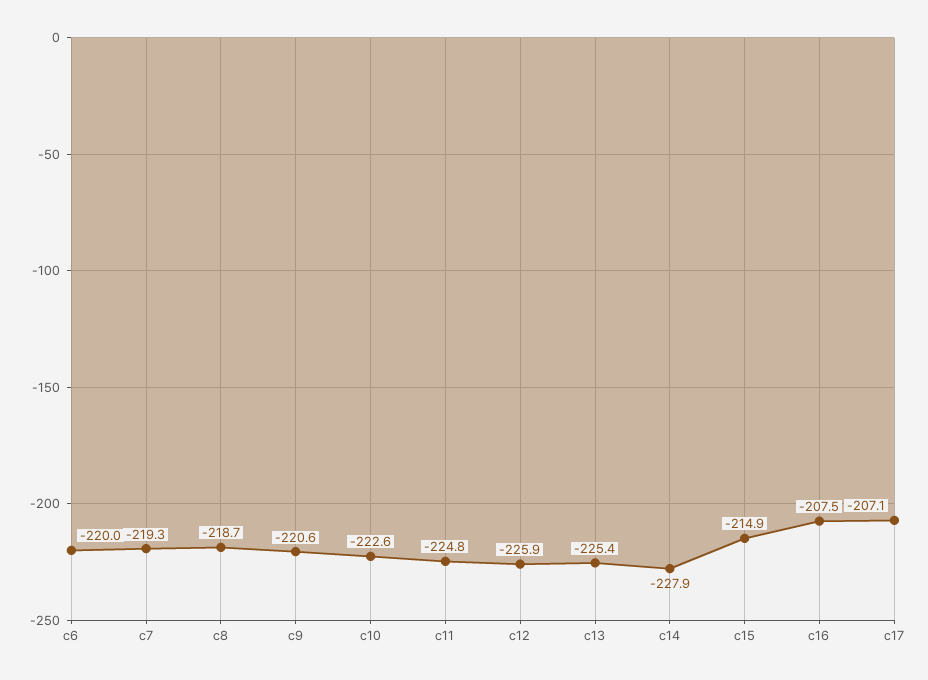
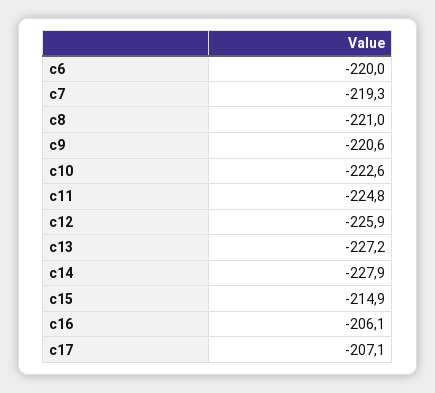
  {
    "c6": -220,
    "c7": -219.3,
-   "c8": -218.7,
+   "c8": -221,
    "c9": -220.6,
    "c10": -222.6,
    "c11": -224.8,
    "c12": -225.9,
-   "c13": -225.4,
+   "c13": -227.2,
    "c14": -227.9,
    "c15": -214.9,
-   "c16": -207.5,
+   "c16": -206.1,
    "c17": -207.1
  }

